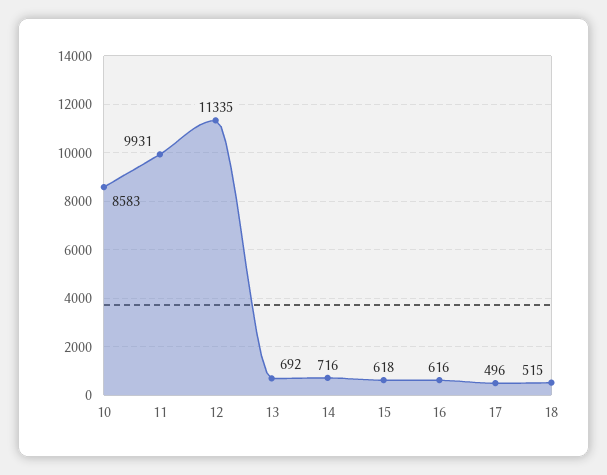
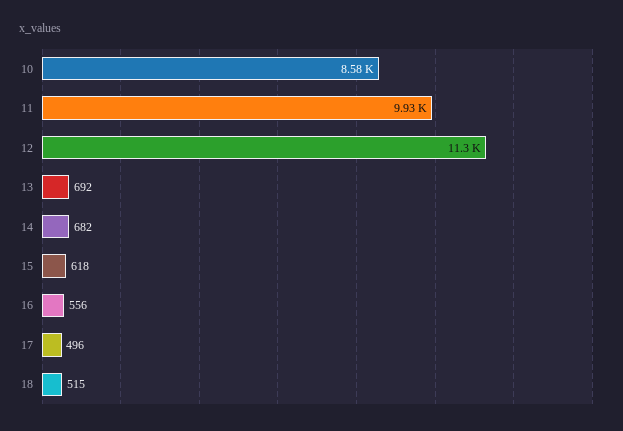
  {
    "10": 8583,
    "11": 9931,
    "12": 11335,
    "13": 692,
-   "14": 716,
+   "14": 682,
    "15": 618,
-   "16": 616,
+   "16": 556,
    "17": 496,
    "18": 515
  }

